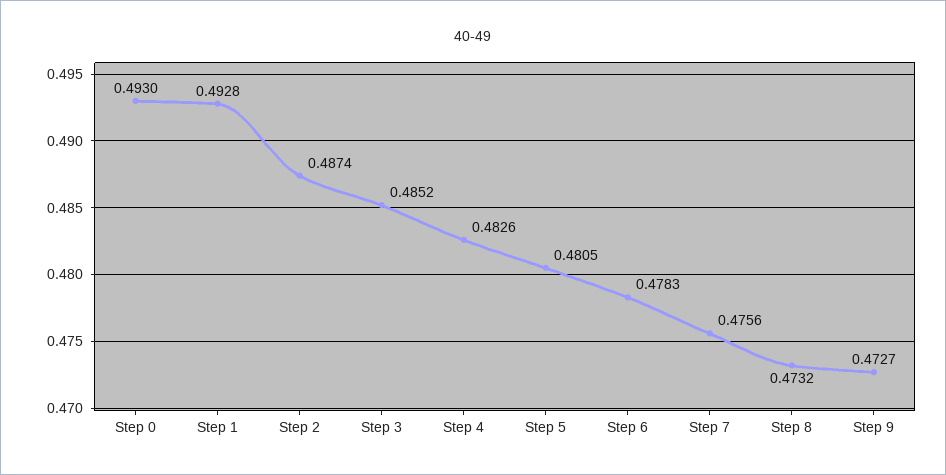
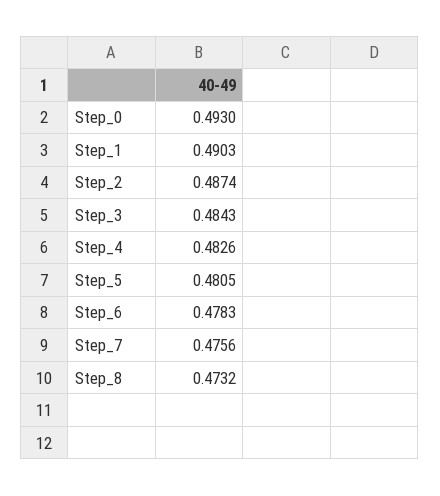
  {
    "Step 0": 0.493,
-   "Step 1": 0.4928,
+   "Step 1": 0.4903,
    "Step 2": 0.4874,
-   "Step 3": 0.4852,
+   "Step 3": 0.4843,
    "Step 4": 0.4826,
    "Step 5": 0.4805,
    "Step 6": 0.4783,
    "Step 7": 0.4756,
-   "Step 8": 0.4732,
+   "Step 8": 0.4732
-   "Step 9": 0.4727
  }

